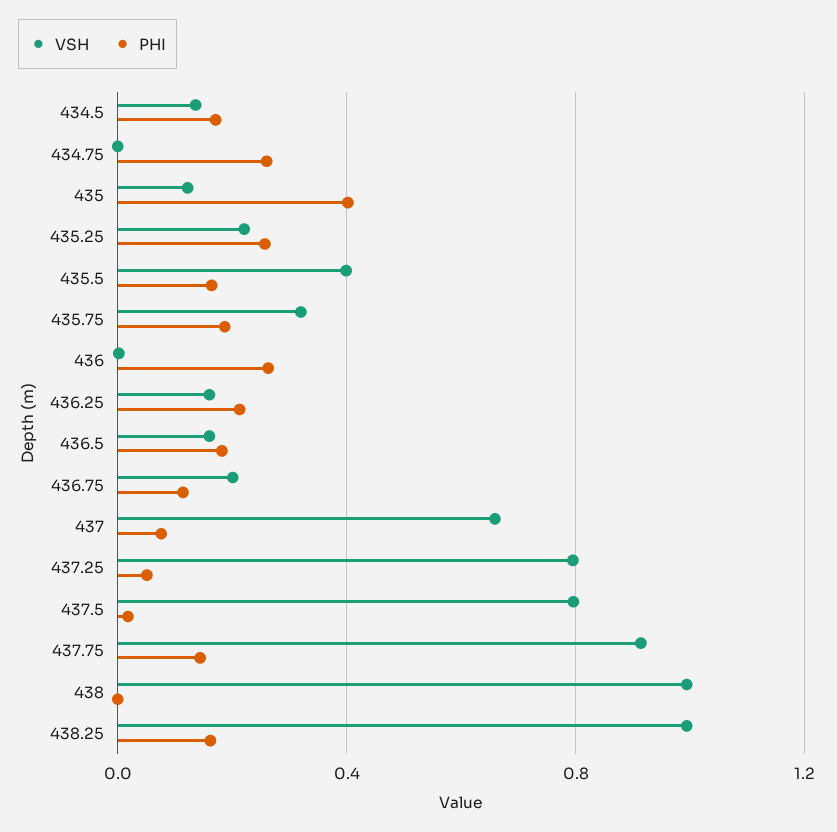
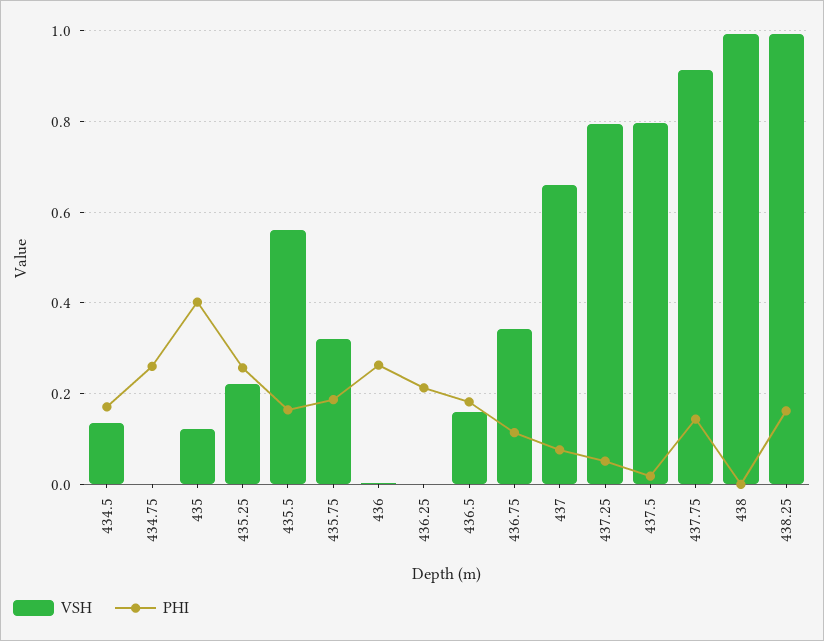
  {
    "VSH": {
      "434.5": 0.14,
      "434.75": 0,
      "435": 0.12,
      "435.25": 0.22,
-     "435.5": 0.4,
+     "435.5": 0.56,
      "435.75": 0.32,
      "436": 0,
-     "436.25": 0.15,
+     "436.25": 0,
      "436.5": 0.16,
-     "436.75": 0.2,
+     "436.75": 0.34,
      "437": 0.66,
      "437.25": 0.8,
      "437.5": 0.8,
      "437.75": 0.92,
      "438": 1,
      "438.25": 1
    },
    "PHI": {
      "434.5": 0.18,
      "434.75": 0.26,
      "435": 0.4,
      "435.25": 0.26,
      "435.5": 0.16,
      "435.75": 0.18,
      "436": 0.26,
      "436.25": 0.22,
      "436.5": 0.18,
      "436.75": 0.12,
      "437": 0.08,
      "437.25": 0.06,
      "437.5": 0.02,
      "437.75": 0.14,
      "438": 0,
      "438.25": 0.16
    }
  }

